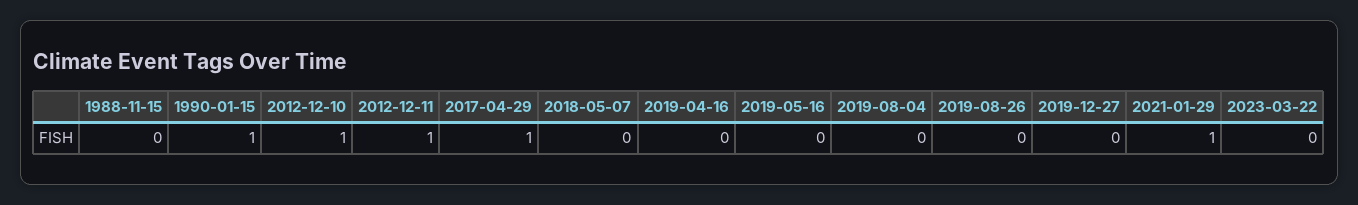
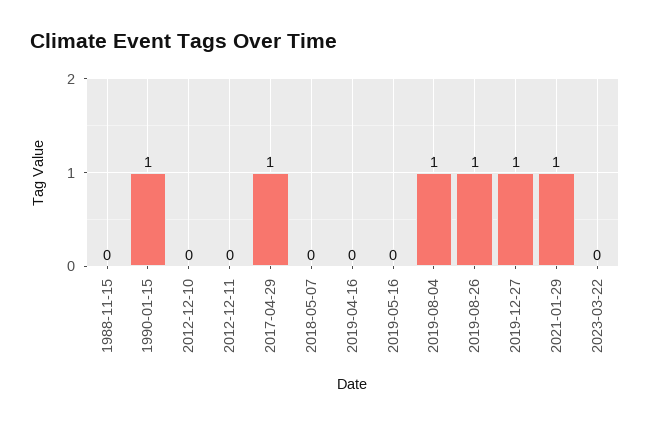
  {
    "1988-11-15": 0,
    "1990-01-15": 1,
-   "2012-12-10": 1,
+   "2012-12-10": 0,
-   "2012-12-11": 1,
+   "2012-12-11": 0,
    "2017-04-29": 1,
    "2018-05-07": 0,
    "2019-04-16": 0,
    "2019-05-16": 0,
-   "2019-08-04": 0,
+   "2019-08-04": 1,
-   "2019-08-26": 0,
+   "2019-08-26": 1,
-   "2019-12-27": 0,
+   "2019-12-27": 1,
    "2021-01-29": 1,
    "2023-03-22": 0
  }

